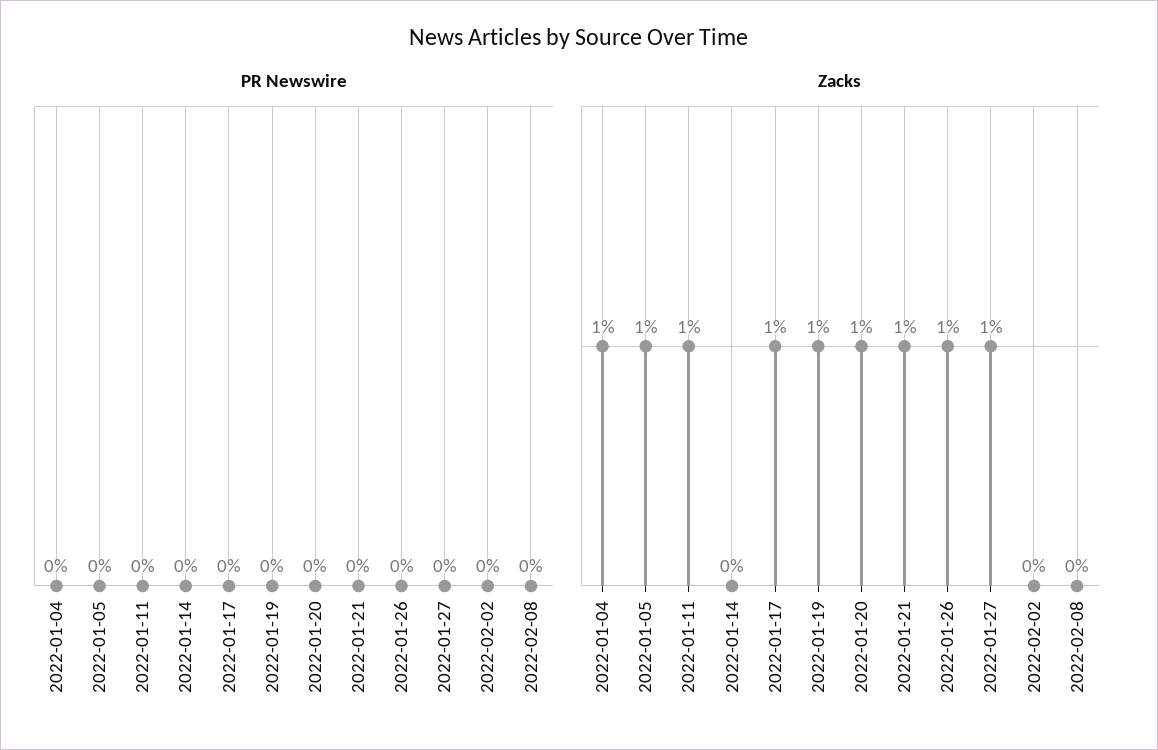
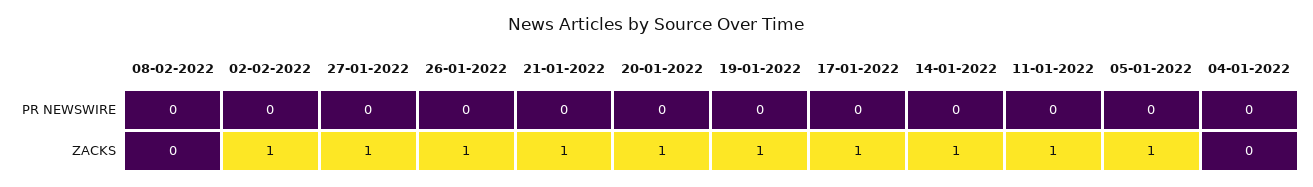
  {
    "PR Newswire": {
      "2022-01-04": 0,
      "2022-01-05": 0,
      "2022-01-11": 0,
      "2022-01-14": 0,
      "2022-01-17": 0,
      "2022-01-19": 0,
      "2022-01-20": 0,
      "2022-01-21": 0,
      "2022-01-26": 0,
      "2022-01-27": 0,
      "2022-02-02": 0,
      "2022-02-08": 0
    },
    "Zacks": {
-     "2022-01-04": 1,
+     "2022-01-04": 0,
      "2022-01-05": 1,
      "2022-01-11": 1,
-     "2022-01-14": 0,
+     "2022-01-14": 1,
      "2022-01-17": 1,
      "2022-01-19": 1,
      "2022-01-20": 1,
      "2022-01-21": 1,
      "2022-01-26": 1,
      "2022-01-27": 1,
-     "2022-02-02": 0,
+     "2022-02-02": 1,
      "2022-02-08": 0
    }
  }

